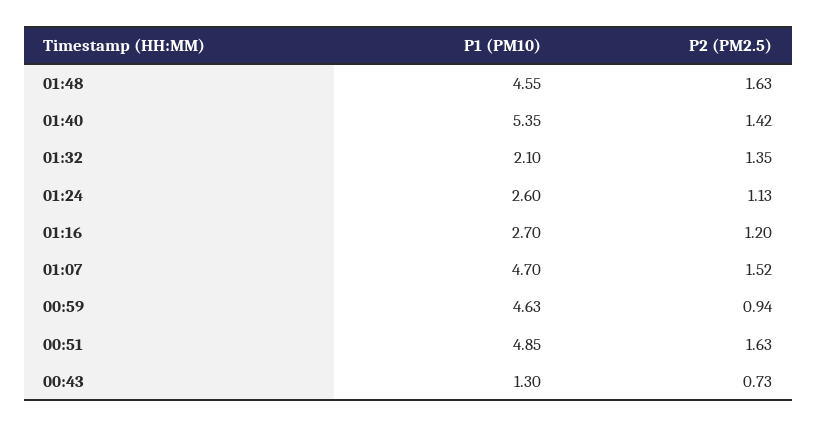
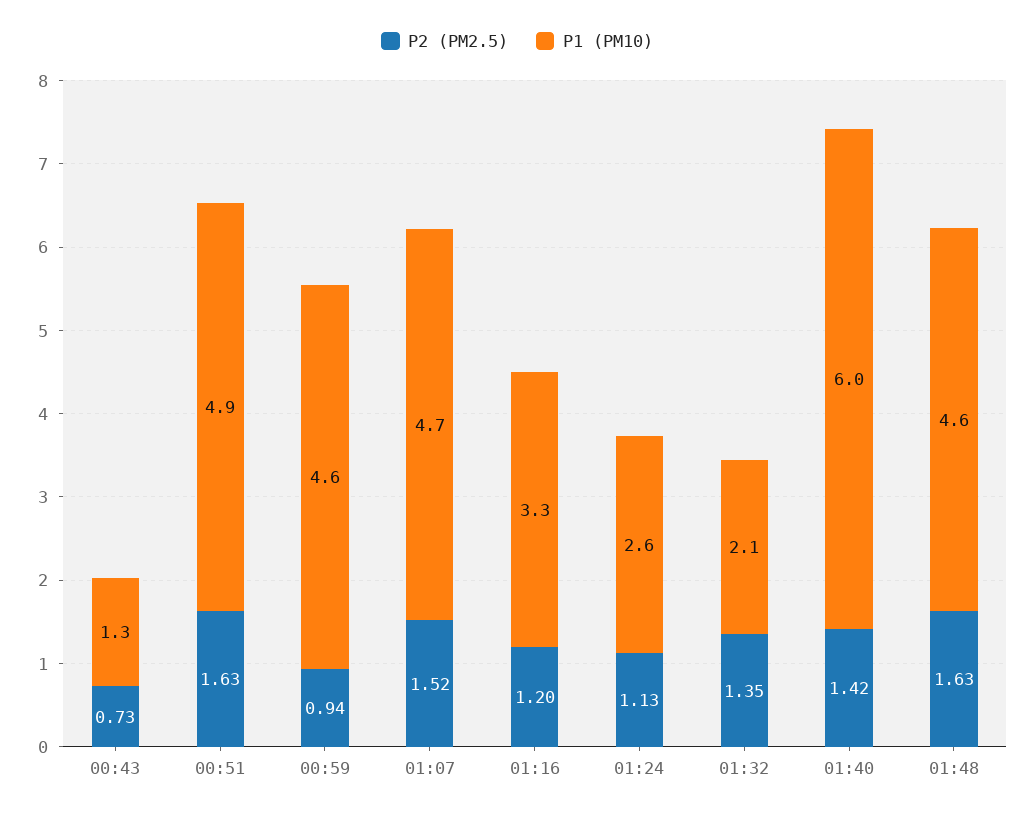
  {
    "P1 (PM10)": {
      "01:48": 4.55,
-     "01:40": 5.35,
+     "01:40": 6,
      "01:32": 2.1,
      "01:24": 2.6,
-     "01:16": 2.7,
+     "01:16": 3.3,
      "01:07": 4.7,
      "00:59": 4.63,
      "00:51": 4.85,
      "00:43": 1.3
    },
    "P2 (PM2.5)": {
      "01:48": 1.63,
      "01:40": 1.42,
      "01:32": 1.35,
      "01:24": 1.13,
      "01:16": 1.2,
      "01:07": 1.52,
      "00:59": 0.94,
      "00:51": 1.63,
      "00:43": 0.73
    }
  }

